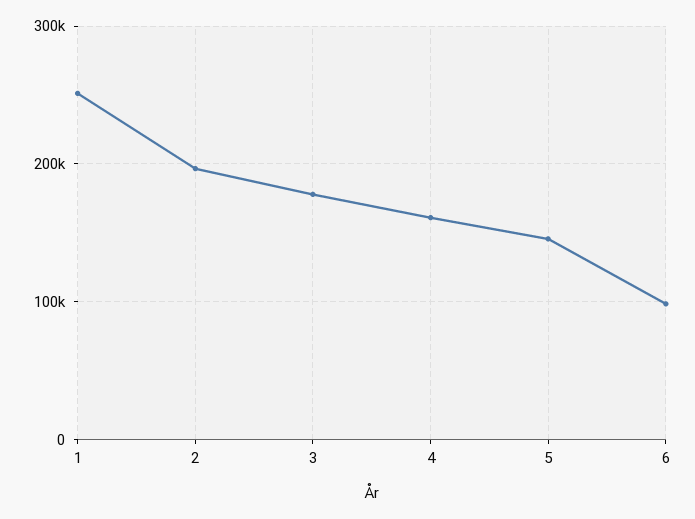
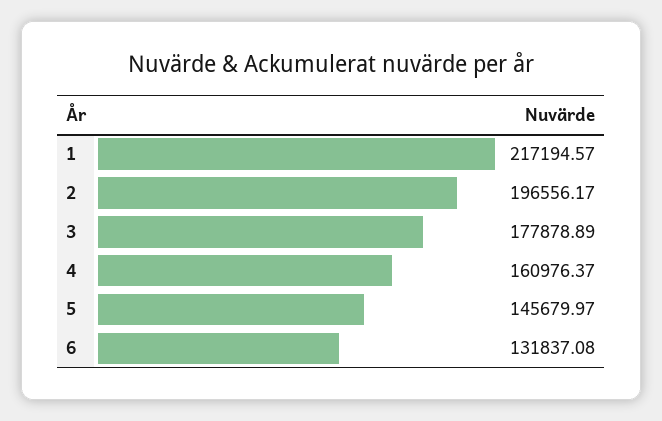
  {
-   "1": 250000,
+   "1": 217194.57,
    "2": 196556.17,
    "3": 177878.89,
    "4": 160976.37,
    "5": 145679.97,
-   "6": 100000
+   "6": 131837.08
  }

